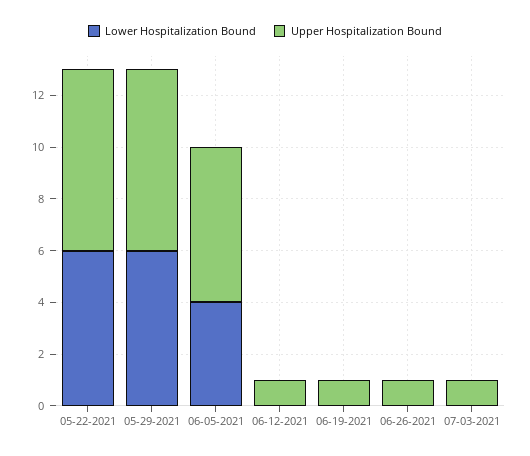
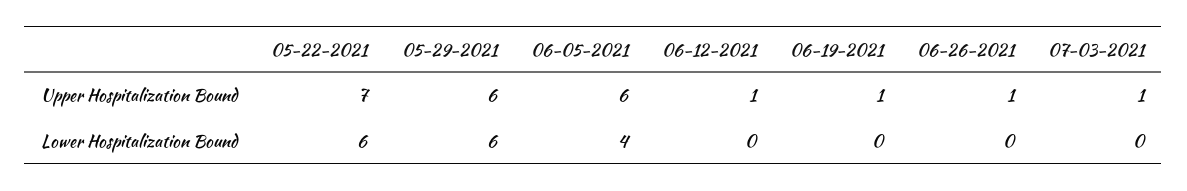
  {
    "Lower Hospitalization Bound": {
      "05-22-2021": 6,
      "05-29-2021": 6,
      "06-05-2021": 4,
      "06-12-2021": 0,
      "06-19-2021": 0,
      "06-26-2021": 0,
      "07-03-2021": 0
    },
    "Upper Hospitalization Bound": {
      "05-22-2021": 7,
-     "05-29-2021": 7,
+     "05-29-2021": 6,
      "06-05-2021": 6,
      "06-12-2021": 1,
      "06-19-2021": 1,
      "06-26-2021": 1,
      "07-03-2021": 1
    }
  }

